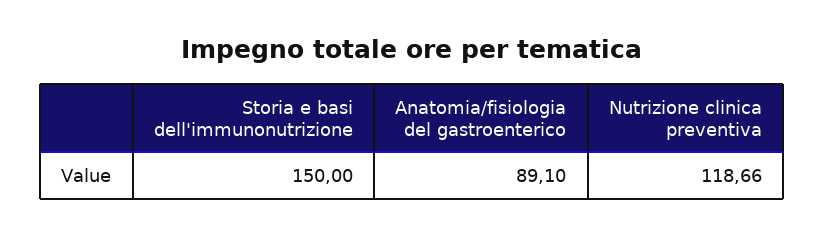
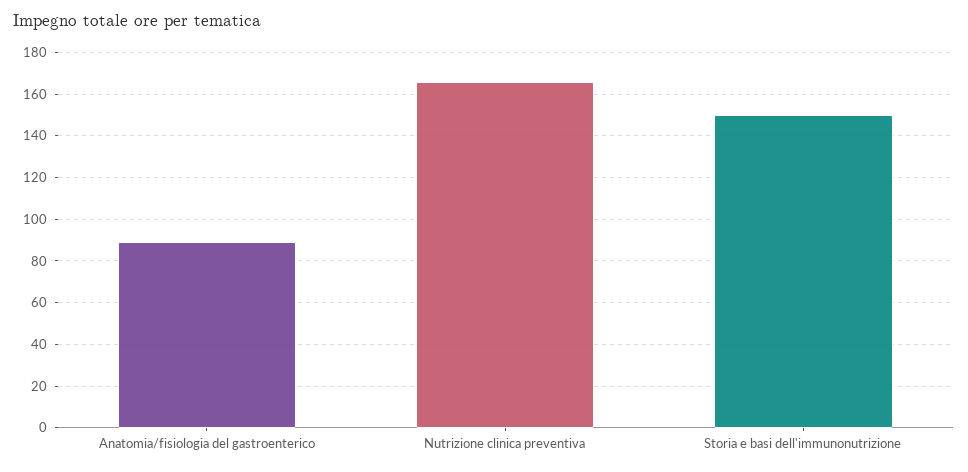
  {
    "Storia e basi dell'immunonutrizione": 150,
    "Anatomia/fisiologia del gastroenterico": 89.1,
-   "Nutrizione clinica preventiva": 118.66
+   "Nutrizione clinica preventiva": 165
  }

